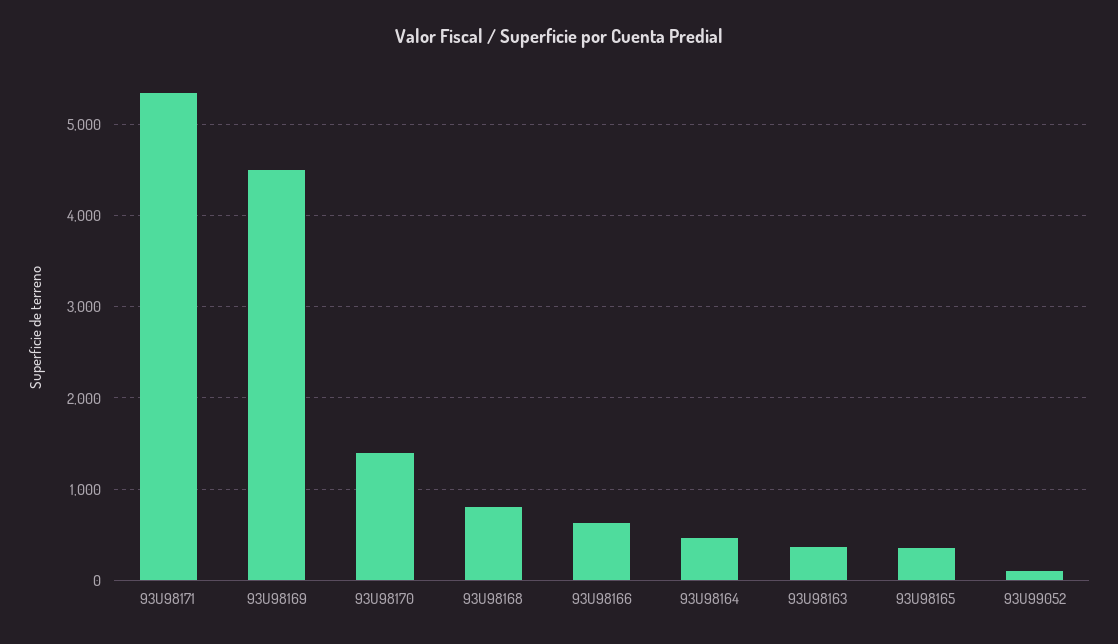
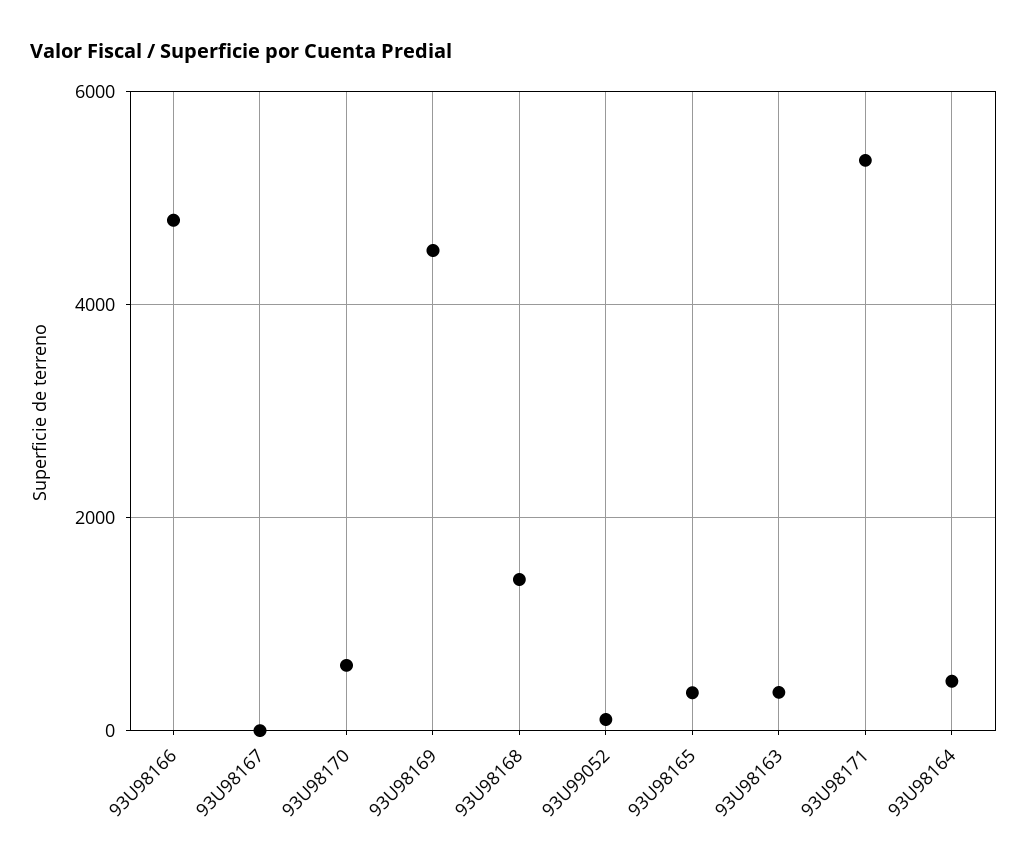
  {
    "93U98171": 5400,
    "93U98169": 4500,
-   "93U98170": 1400,
+   "93U98170": 600,
-   "93U98168": 800,
+   "93U98168": 1400,
-   "93U98166": 600,
+   "93U98166": 4800,
    "93U98164": 500,
    "93U98163": 400,
    "93U98165": 400,
-   "93U99052": 100
+   "93U99052": 100,
+   "93U98167": 0
  }

